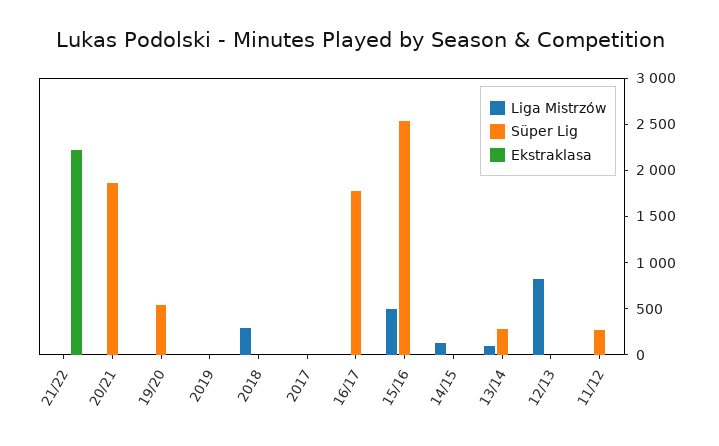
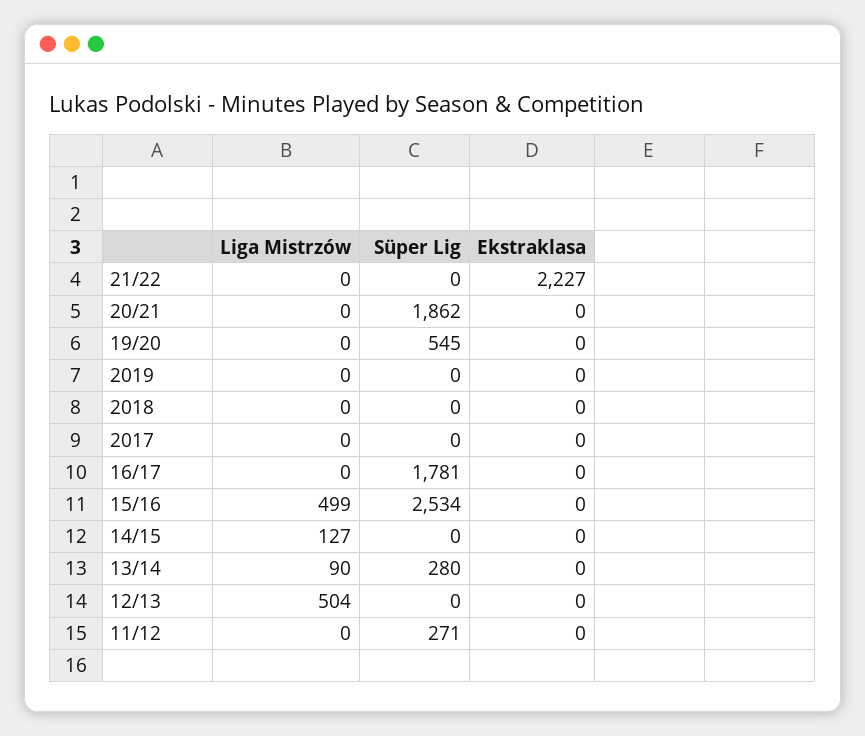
  {
    "Liga Mistrzów": {
      "21/22": 0,
      "20/21": 0,
      "19/20": 0,
      "2019": 0,
-     "2018": 300,
+     "2018": 0,
      "2017": 0,
      "16/17": 0,
      "15/16": 499,
      "14/15": 127,
      "13/14": 90,
-     "12/13": 800,
+     "12/13": 504,
      "11/12": 0
    },
    "Süper Lig": {
      "21/22": 0,
      "20/21": 1862,
      "19/20": 545,
      "2019": 0,
      "2018": 0,
      "2017": 0,
      "16/17": 1781,
      "15/16": 2534,
      "14/15": 0,
      "13/14": 280,
      "12/13": 0,
      "11/12": 271
    },
    "Ekstraklasa": {
      "21/22": 2227,
      "20/21": 0,
      "19/20": 0,
      "2019": 0,
      "2018": 0,
      "2017": 0,
      "16/17": 0,
      "15/16": 0,
      "14/15": 0,
      "13/14": 0,
      "12/13": 0,
      "11/12": 0
    }
  }

